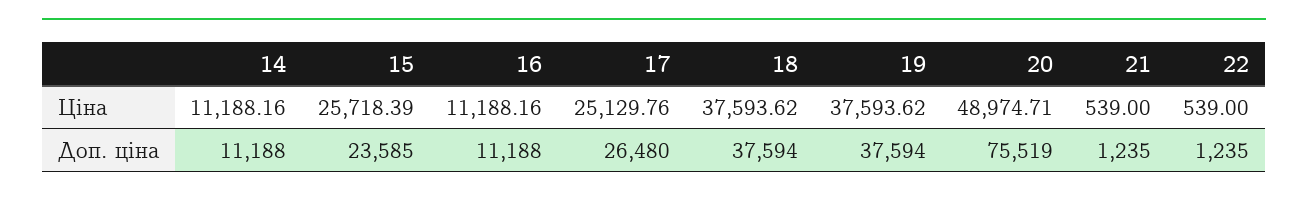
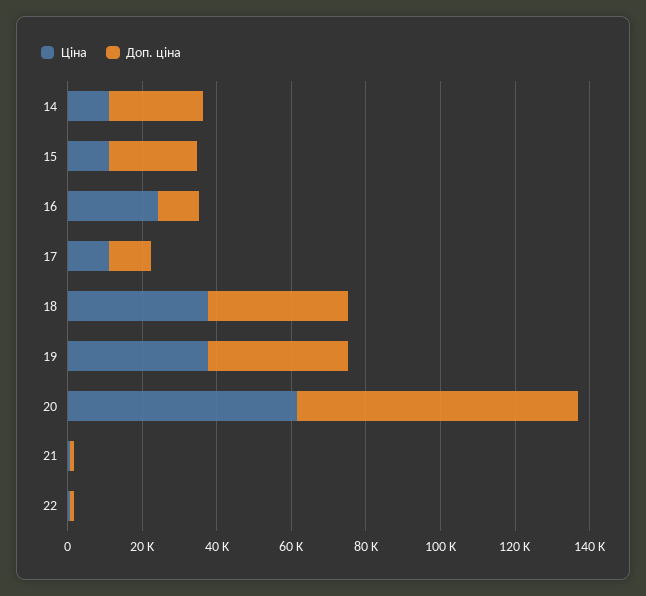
  {
    "Ціна": {
      "14": 11188.16,
-     "15": 25718.39,
+     "15": 10000,
-     "16": 11188.16,
+     "16": 25000,
-     "17": 25129.76,
+     "17": 10000,
      "18": 37593.62,
      "19": 37593.62,
-     "20": 48974.71,
+     "20": 60000,
      "21": 539,
      "22": 539
    },
    "Доп. ціна": {
-     "14": 11188,
+     "14": 25000,
      "15": 23585,
      "16": 11188,
-     "17": 26480,
+     "17": 10000,
      "18": 37594,
      "19": 37594,
      "20": 75519,
      "21": 1235,
      "22": 1235
    }
  }

